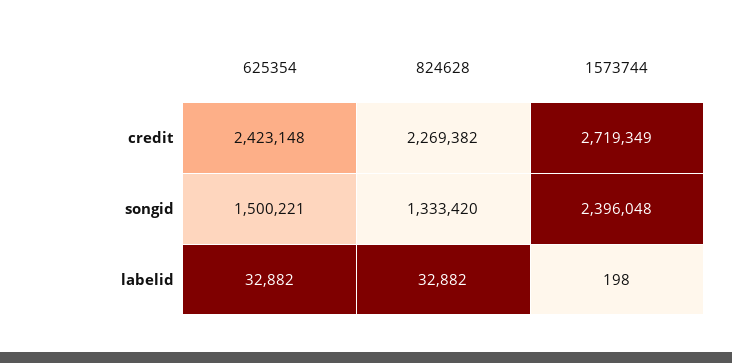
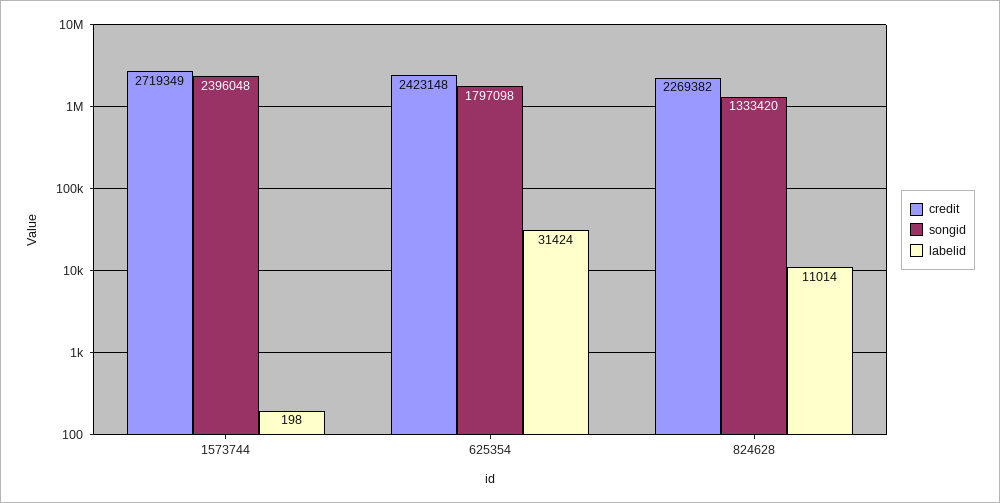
  {
    "credit": {
      "625354": 2423148,
      "824628": 2269382,
      "1573744": 2719349
    },
    "songid": {
-     "625354": 1500221,
+     "625354": 1797098,
      "824628": 1333420,
      "1573744": 2396048
    },
    "labelid": {
-     "625354": 32882,
+     "625354": 31424,
-     "824628": 32882,
+     "824628": 11014,
      "1573744": 198
    }
  }

